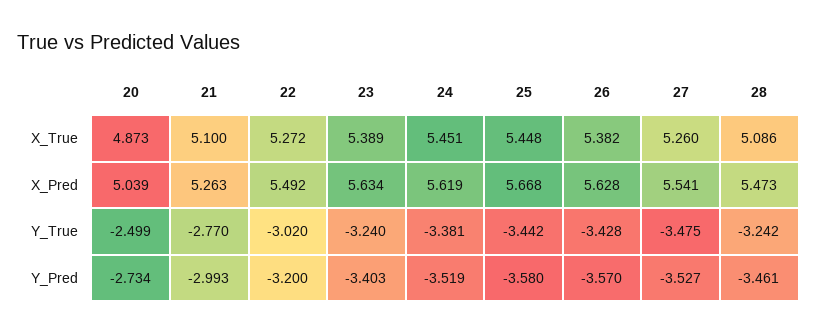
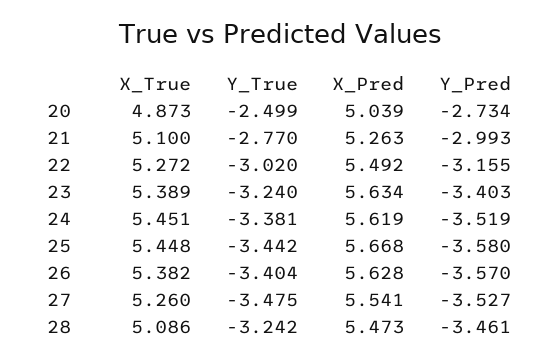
  {
    "20": {
      "X_True": 4.873,
      "X_Pred": 5.039,
      "Y_True": -2.499,
      "Y_Pred": -2.734
    },
    "21": {
      "X_True": 5.1,
      "X_Pred": 5.263,
      "Y_True": -2.77,
      "Y_Pred": -2.993
    },
    "22": {
      "X_True": 5.272,
      "X_Pred": 5.492,
      "Y_True": -3.02,
-     "Y_Pred": -3.2
+     "Y_Pred": -3.155
    },
    "23": {
      "X_True": 5.389,
      "X_Pred": 5.634,
      "Y_True": -3.24,
      "Y_Pred": -3.403
    },
    "24": {
      "X_True": 5.451,
      "X_Pred": 5.619,
      "Y_True": -3.381,
      "Y_Pred": -3.519
    },
    "25": {
      "X_True": 5.448,
      "X_Pred": 5.668,
      "Y_True": -3.442,
      "Y_Pred": -3.58
    },
    "26": {
      "X_True": 5.382,
      "X_Pred": 5.628,
-     "Y_True": -3.428,
+     "Y_True": -3.404,
      "Y_Pred": -3.57
    },
    "27": {
      "X_True": 5.26,
      "X_Pred": 5.541,
      "Y_True": -3.475,
      "Y_Pred": -3.527
    },
    "28": {
      "X_True": 5.086,
      "X_Pred": 5.473,
      "Y_True": -3.242,
      "Y_Pred": -3.461
    }
  }

